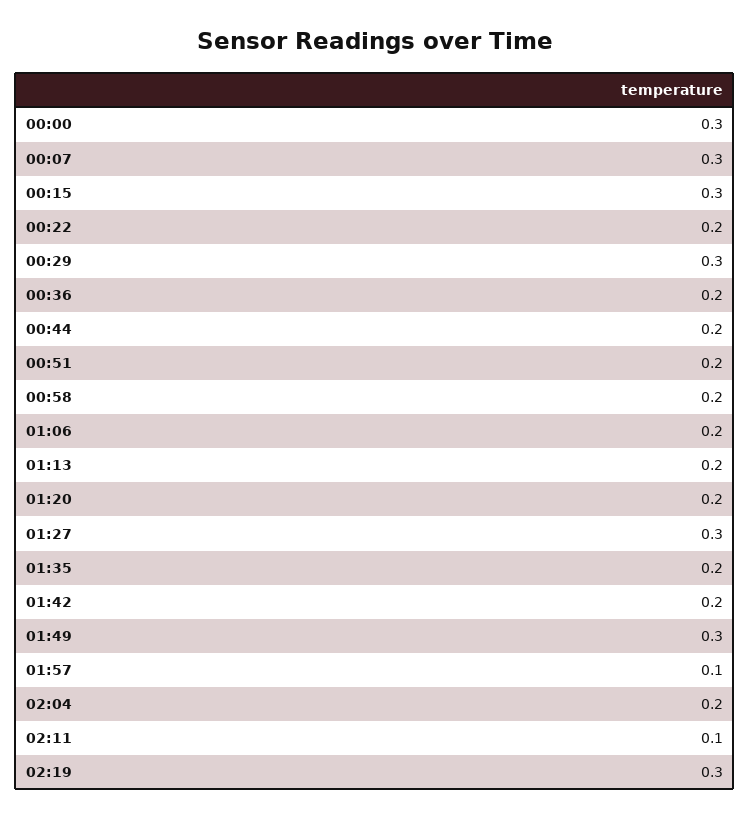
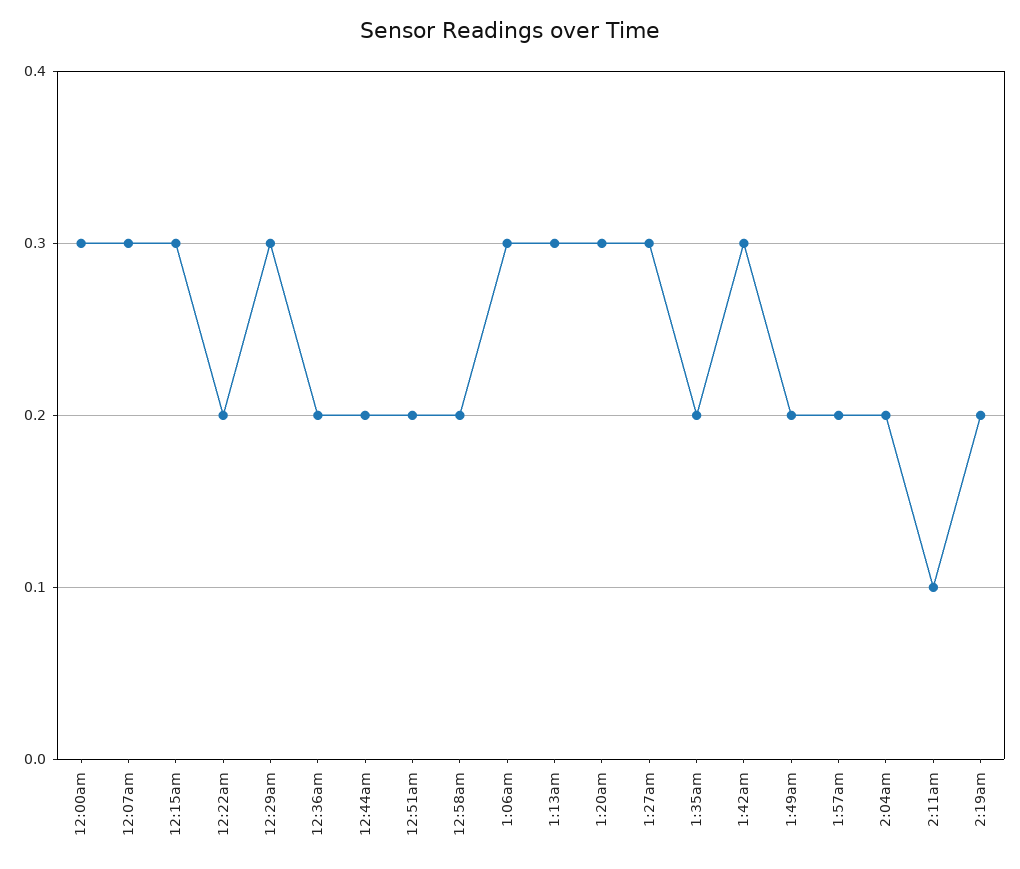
  {
    "00:00": 0.3,
    "00:07": 0.3,
    "00:15": 0.3,
    "00:22": 0.2,
    "00:29": 0.3,
    "00:36": 0.2,
    "00:44": 0.2,
    "00:51": 0.2,
    "00:58": 0.2,
-   "01:06": 0.2,
+   "01:06": 0.3,
-   "01:13": 0.2,
+   "01:13": 0.3,
-   "01:20": 0.2,
+   "01:20": 0.3,
    "01:27": 0.3,
    "01:35": 0.2,
-   "01:42": 0.2,
+   "01:42": 0.3,
-   "01:49": 0.3,
+   "01:49": 0.2,
-   "01:57": 0.1,
+   "01:57": 0.2,
    "02:04": 0.2,
    "02:11": 0.1,
-   "02:19": 0.3
+   "02:19": 0.2
  }

